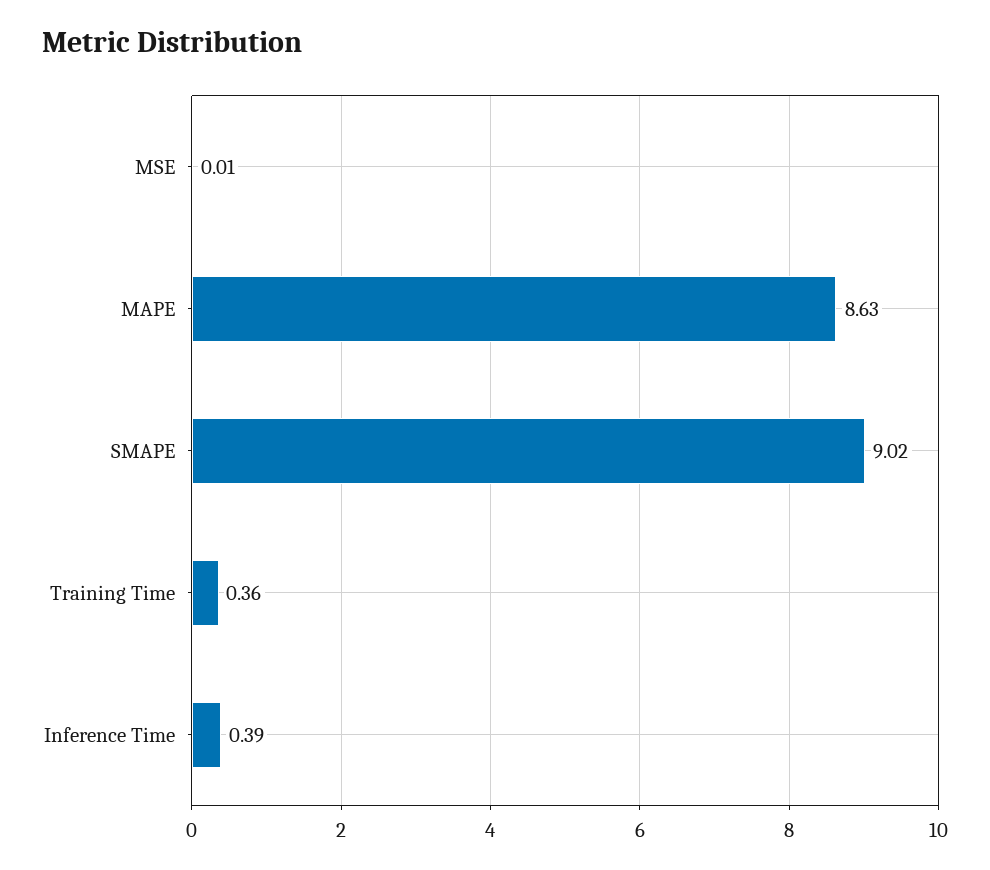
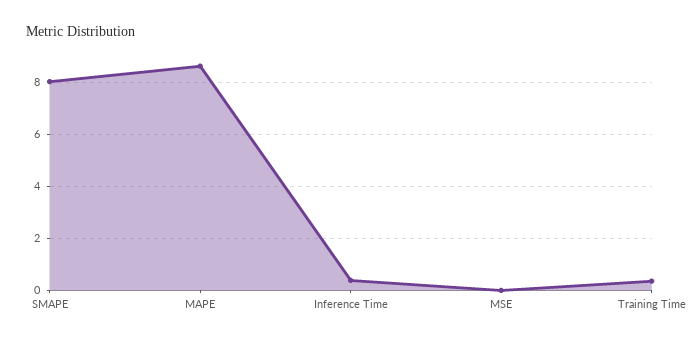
  {
    "MSE": 0.01,
    "MAPE": 8.63,
-   "SMAPE": 9.02,
+   "SMAPE": 8,
    "Training Time": 0.36,
    "Inference Time": 0.39
  }

